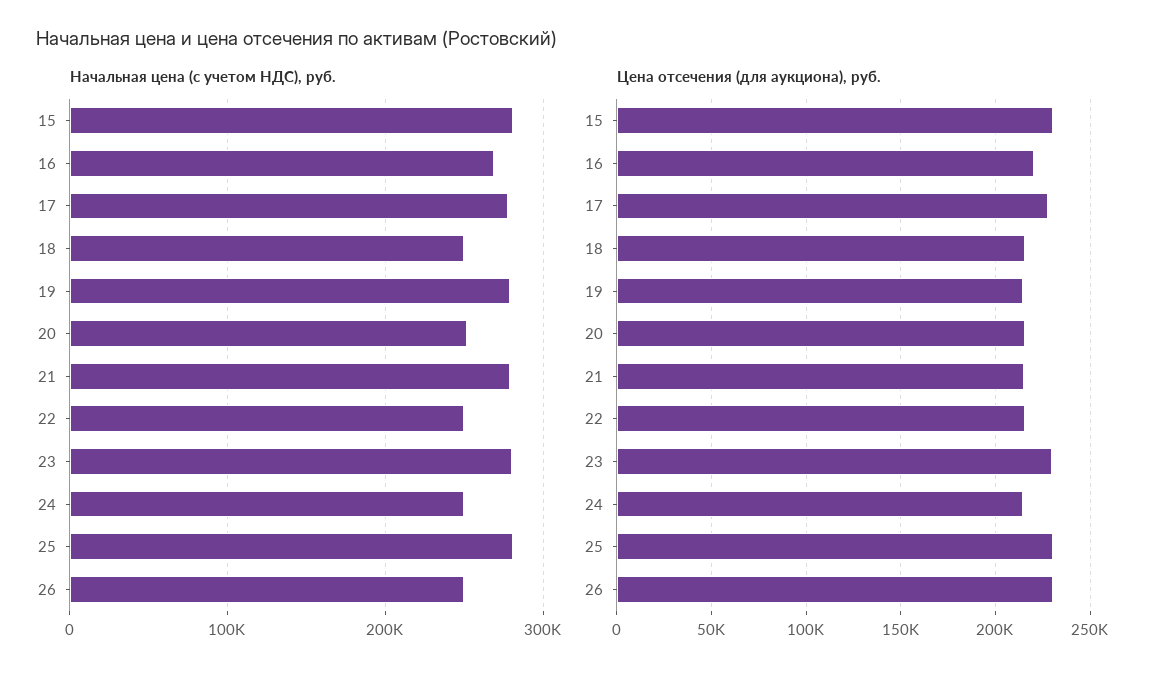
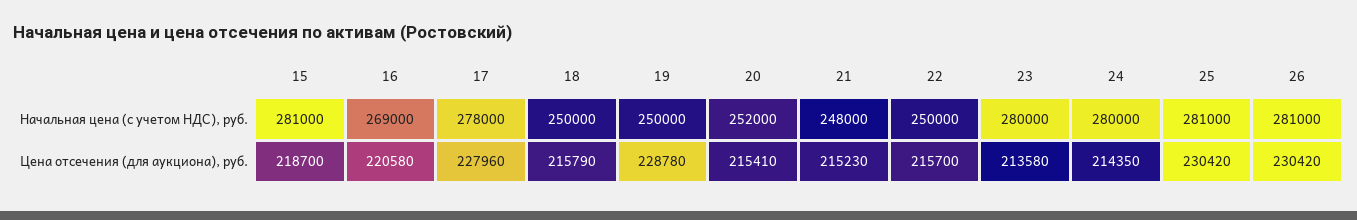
  {
    "Начальная цена (с учетом НДС), руб.": {
      "15": 281000,
      "16": 269000,
      "17": 278000,
      "18": 250000,
-     "19": 280000,
+     "19": 250000,
      "20": 252000,
-     "21": 280000,
+     "21": 248000,
      "22": 250000,
      "23": 280000,
-     "24": 250000,
+     "24": 280000,
      "25": 281000,
-     "26": 250000
+     "26": 281000
    },
    "Цена отсечения (для аукциона), руб.": {
-     "15": 230000,
+     "15": 218700,
      "16": 220580,
      "17": 227960,
      "18": 215790,
-     "19": 215000,
+     "19": 228780,
      "20": 215410,
      "21": 215230,
      "22": 215700,
-     "23": 230000,
+     "23": 213580,
      "24": 214350,
      "25": 230420,
      "26": 230420
    }
  }

